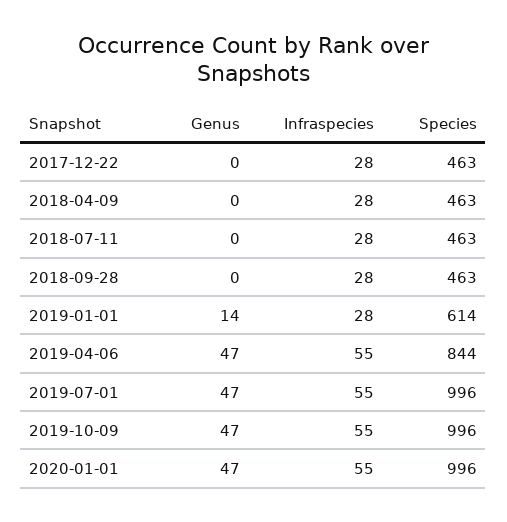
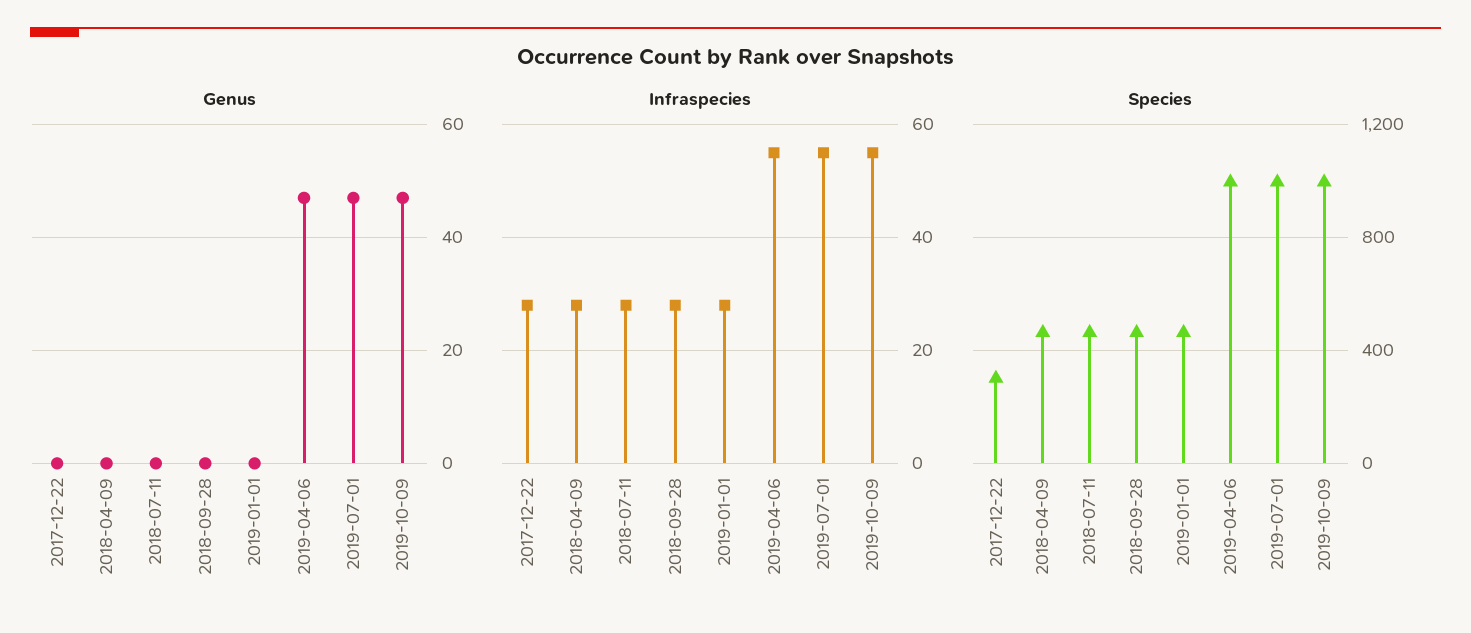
  {
    "Genus": {
      "2017-12-22": 0,
      "2018-04-09": 0,
      "2018-07-11": 0,
      "2018-09-28": 0,
-     "2019-01-01": 14,
+     "2019-01-01": 0,
      "2019-04-06": 47,
      "2019-07-01": 47,
-     "2019-10-09": 47,
+     "2019-10-09": 47
-     "2020-01-01": 47
    },
    "Infraspecies": {
      "2017-12-22": 28,
      "2018-04-09": 28,
      "2018-07-11": 28,
      "2018-09-28": 28,
      "2019-01-01": 28,
      "2019-04-06": 55,
      "2019-07-01": 55,
-     "2019-10-09": 55,
+     "2019-10-09": 55
-     "2020-01-01": 55
    },
    "Species": {
-     "2017-12-22": 463,
+     "2017-12-22": 300,
      "2018-04-09": 463,
      "2018-07-11": 463,
      "2018-09-28": 463,
-     "2019-01-01": 614,
+     "2019-01-01": 450,
-     "2019-04-06": 844,
+     "2019-04-06": 1000,
      "2019-07-01": 996,
-     "2019-10-09": 996,
+     "2019-10-09": 996
-     "2020-01-01": 996
    }
  }

